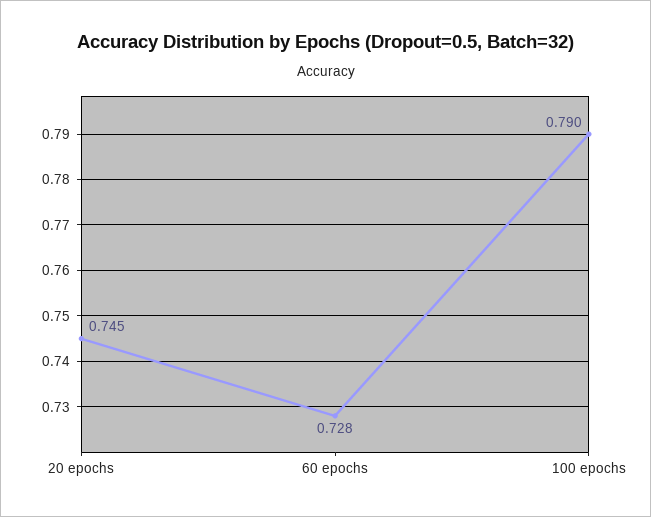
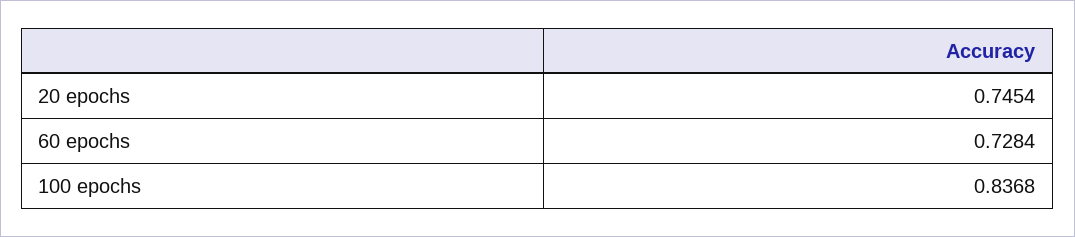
  {
    "20 epochs": 0.7454,
    "60 epochs": 0.7284,
-   "100 epochs": 0.79
+   "100 epochs": 0.8368
  }

